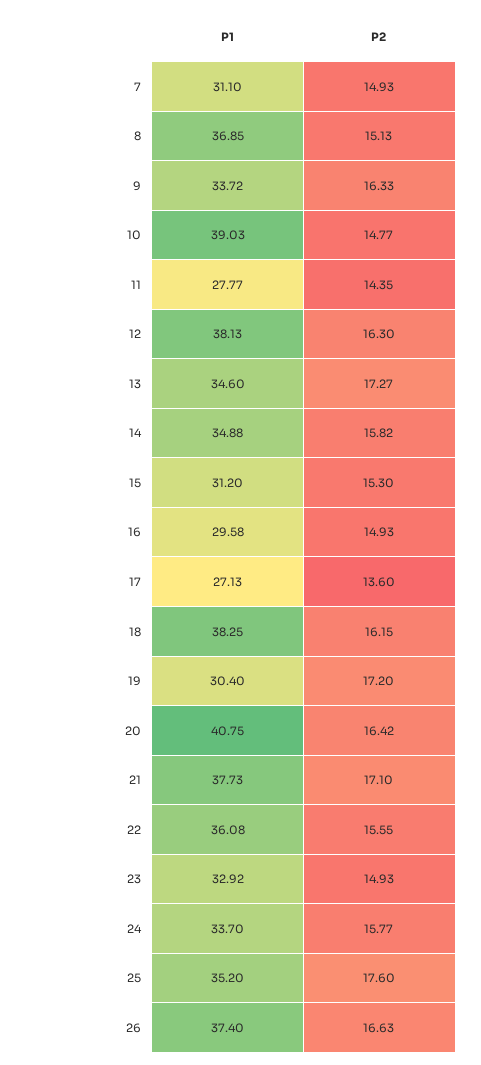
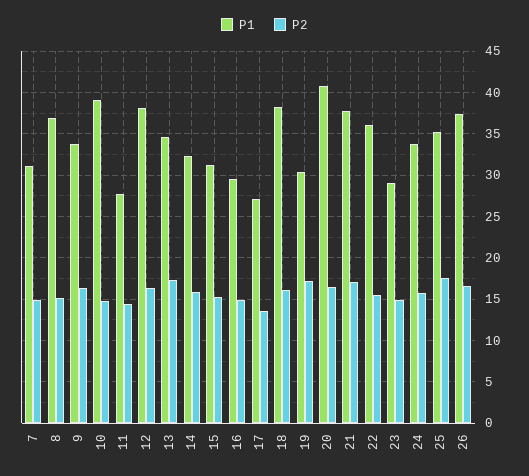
  {
    "P1": {
      "7": 31.1,
      "8": 36.85,
      "9": 33.72,
      "10": 39.03,
      "11": 27.77,
      "12": 38.13,
      "13": 34.6,
-     "14": 34.88,
+     "14": 32,
      "15": 31.2,
      "16": 29.58,
      "17": 27.13,
      "18": 38.25,
      "19": 30.4,
      "20": 40.75,
      "21": 37.73,
      "22": 36.08,
-     "23": 32.92,
+     "23": 29,
      "24": 33.7,
      "25": 35.2,
      "26": 37.4
    },
    "P2": {
      "7": 14.93,
      "8": 15.13,
      "9": 16.33,
      "10": 14.77,
      "11": 14.35,
      "12": 16.3,
      "13": 17.27,
      "14": 15.82,
      "15": 15.3,
      "16": 14.93,
      "17": 13.6,
      "18": 16.15,
      "19": 17.2,
      "20": 16.42,
      "21": 17.1,
      "22": 15.55,
      "23": 14.93,
      "24": 15.77,
      "25": 17.6,
      "26": 16.63
    }
  }

